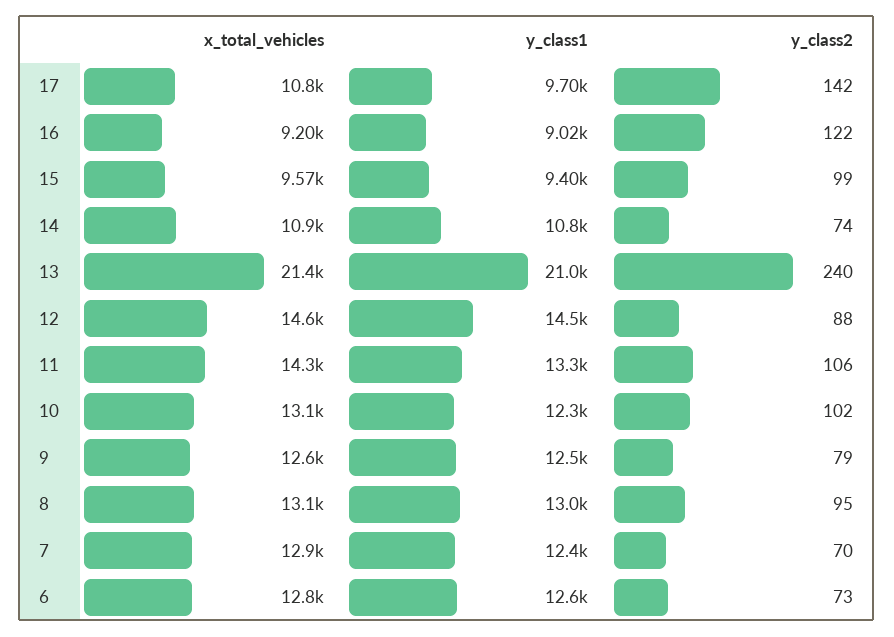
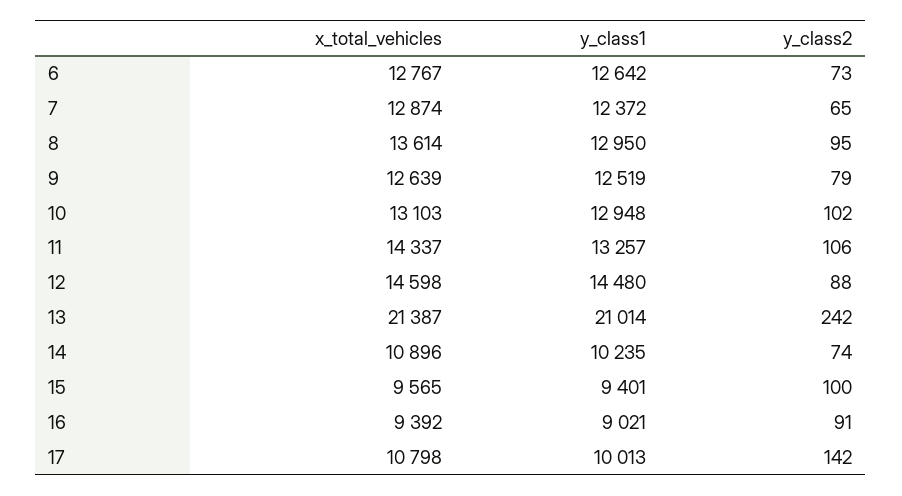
  {
    "x_total_vehicles": {
      "17": 10798,
-     "16": 9200,
+     "16": 9392,
      "15": 9565,
      "14": 10896,
      "13": 21387,
      "12": 14598,
      "11": 14337,
      "10": 13103,
      "9": 12639,
-     "8": 13100,
+     "8": 13614,
      "7": 12874,
      "6": 12767
    },
    "y_class1": {
-     "17": 9700,
+     "17": 10013,
      "16": 9021,
      "15": 9401,
-     "14": 10800,
+     "14": 10235,
      "13": 21014,
      "12": 14480,
      "11": 13257,
-     "10": 12300,
+     "10": 12948,
      "9": 12519,
      "8": 12950,
      "7": 12372,
      "6": 12642
    },
    "y_class2": {
      "17": 142,
-     "16": 122,
+     "16": 91,
-     "15": 99,
+     "15": 100,
      "14": 74,
-     "13": 240,
+     "13": 242,
      "12": 88,
      "11": 106,
      "10": 102,
      "9": 79,
      "8": 95,
-     "7": 70,
+     "7": 65,
      "6": 73
    }
  }

